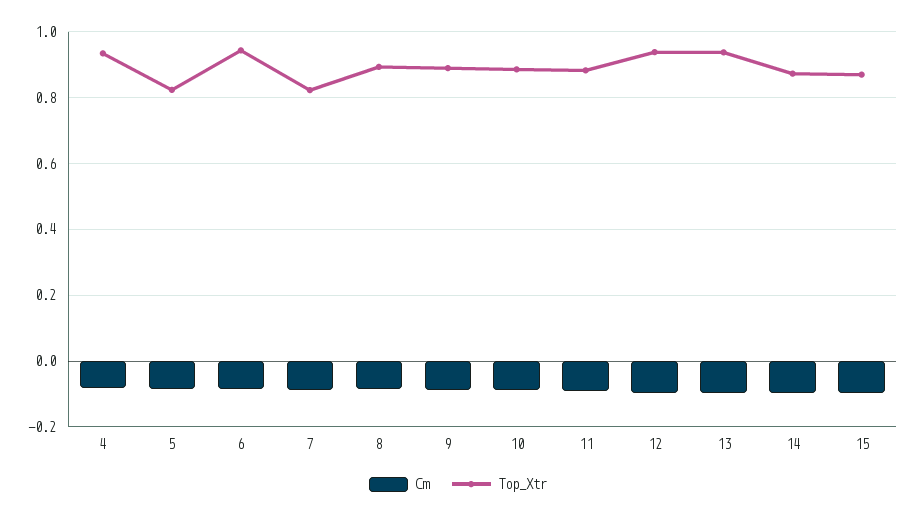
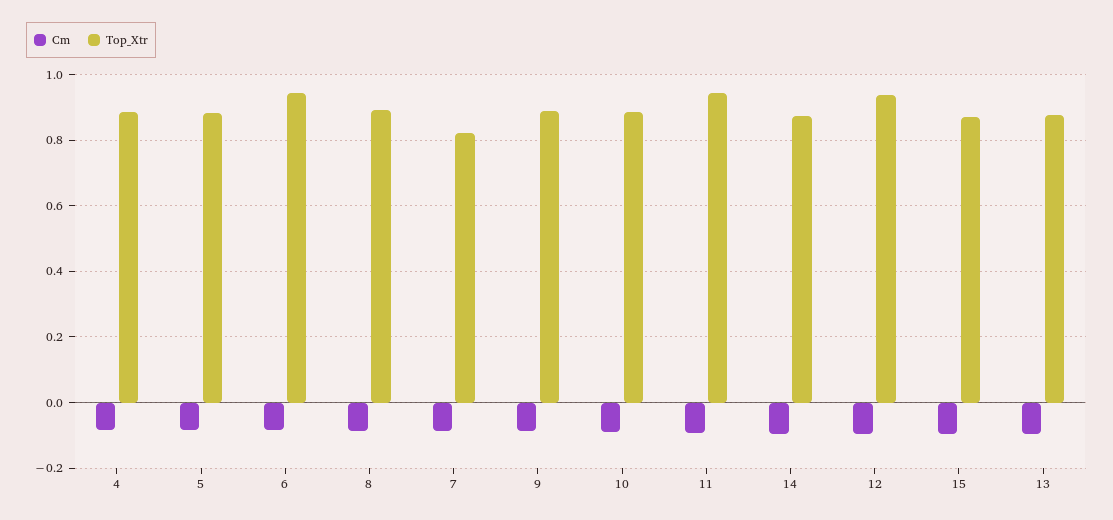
  {
    "Cm": {
      "4": -0.08,
      "5": -0.08,
      "6": -0.08,
      "7": -0.08,
      "8": -0.08,
      "9": -0.08,
      "10": -0.08,
      "11": -0.1,
      "12": -0.1,
      "13": -0.1,
      "14": -0.1,
      "15": -0.1
    },
    "Top_Xtr": {
-     "4": 0.94,
+     "4": 0.88,
-     "5": 0.82,
+     "5": 0.88,
      "6": 0.94,
      "7": 0.82,
      "8": 0.9,
      "9": 0.88,
      "10": 0.88,
-     "11": 0.88,
+     "11": 0.94,
      "12": 0.94,
-     "13": 0.94,
+     "13": 0.88,
      "14": 0.88,
      "15": 0.86
    }
  }

